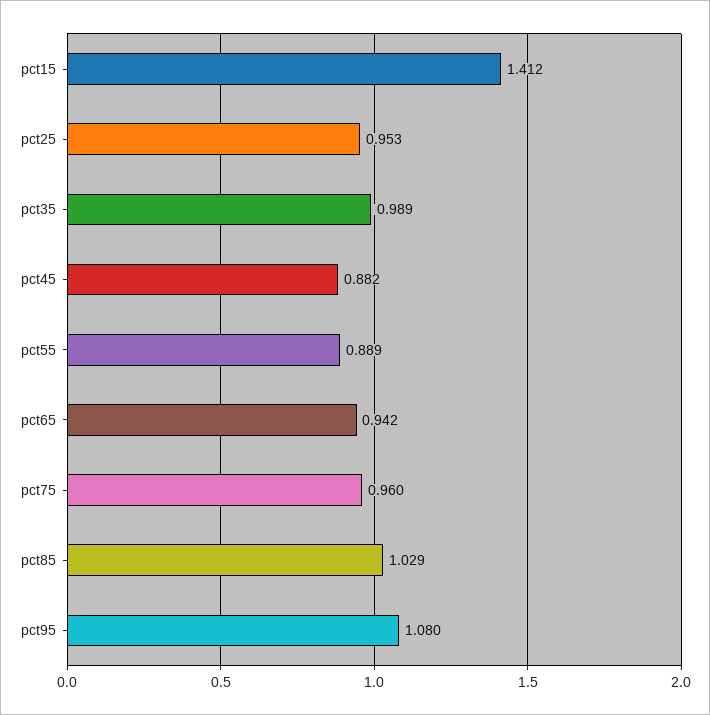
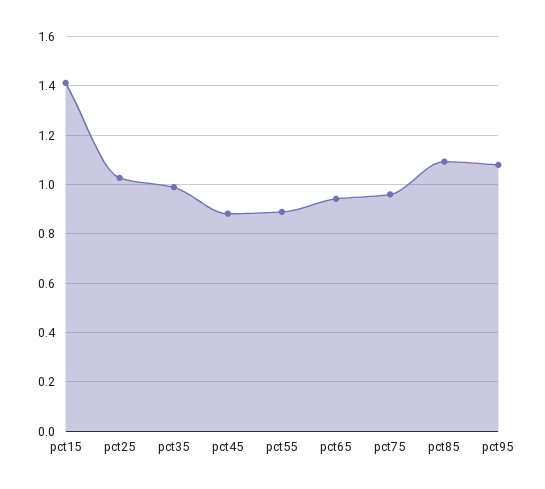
  {
    "pct15": 1.412,
-   "pct25": 0.953,
+   "pct25": 1.025,
    "pct35": 0.989,
    "pct45": 0.882,
    "pct55": 0.889,
    "pct65": 0.942,
    "pct75": 0.96,
-   "pct85": 1.029,
+   "pct85": 1.1,
    "pct95": 1.08
  }

